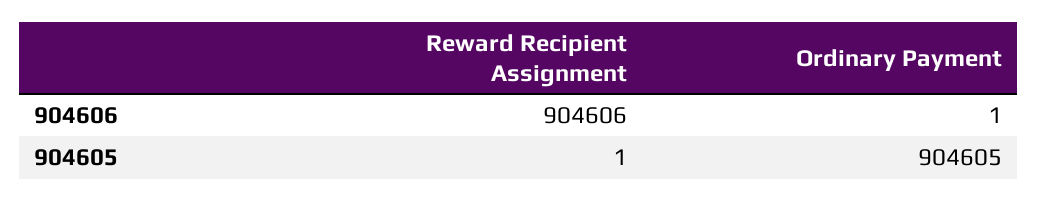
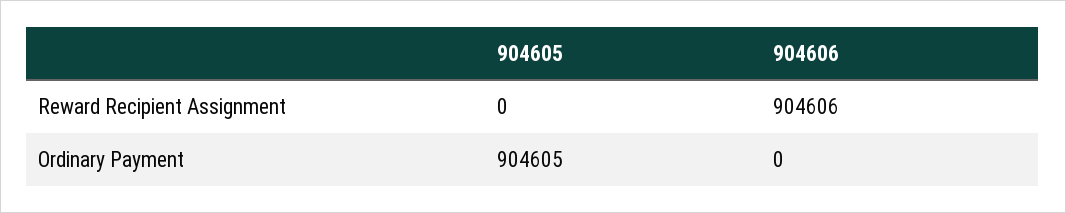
  {
    "Reward Recipient Assignment": {
      "904606": 904606,
-     "904605": 1
+     "904605": 0
    },
    "Ordinary Payment": {
-     "904606": 1,
+     "904606": 0,
      "904605": 904605
    }
  }

